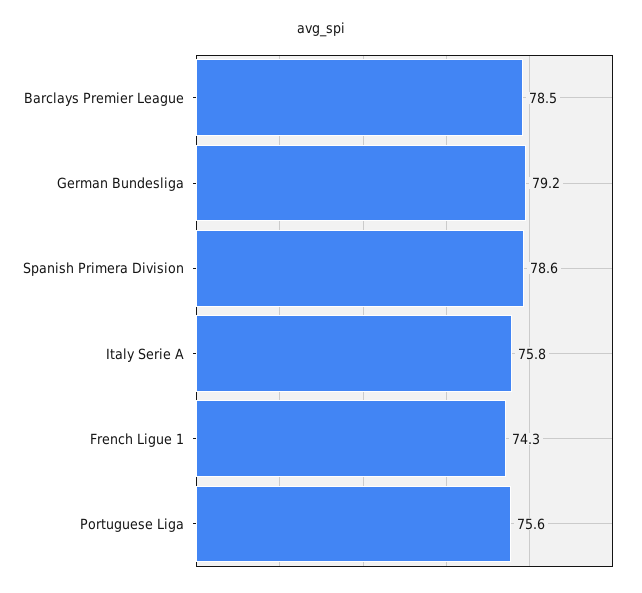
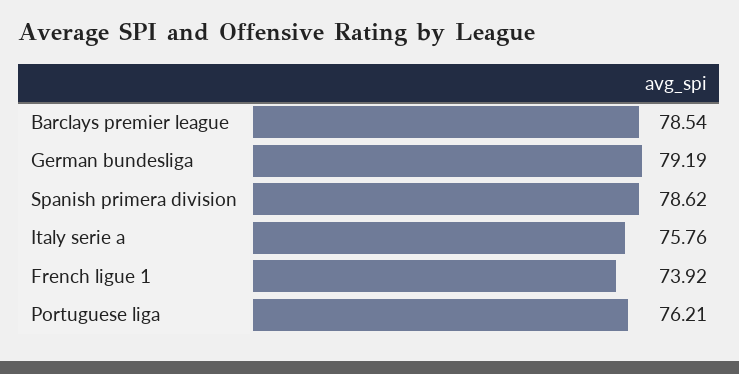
  {
    "Barclays Premier League": 78.54,
    "German Bundesliga": 79.19,
    "Spanish Primera Division": 78.62,
    "Italy Serie A": 75.76,
-   "French Ligue 1": 74.3,
+   "French Ligue 1": 73.92,
-   "Portuguese Liga": 75.6
+   "Portuguese Liga": 76.21
  }

